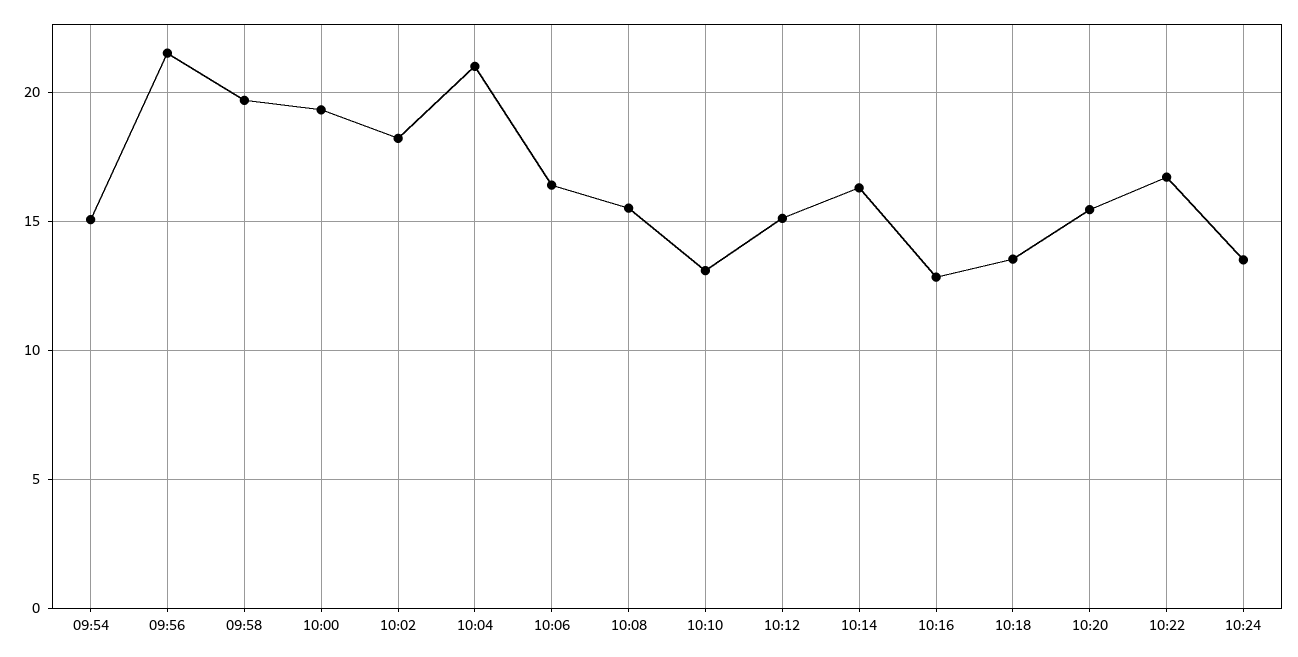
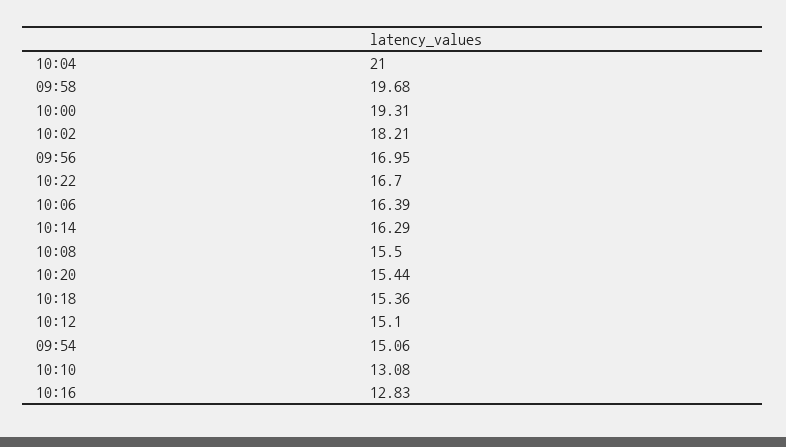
  {
    "09:54": 15.06,
-   "09:56": 21.5,
+   "09:56": 16.95,
    "09:58": 19.68,
    "10:00": 19.31,
    "10:02": 18.21,
    "10:04": 21,
    "10:06": 16.39,
    "10:08": 15.5,
    "10:10": 13.08,
    "10:12": 15.1,
    "10:14": 16.29,
    "10:16": 12.83,
-   "10:18": 13.5,
+   "10:18": 15.36,
    "10:20": 15.44,
-   "10:22": 16.7,
+   "10:22": 16.7
-   "10:24": 13.5
  }

